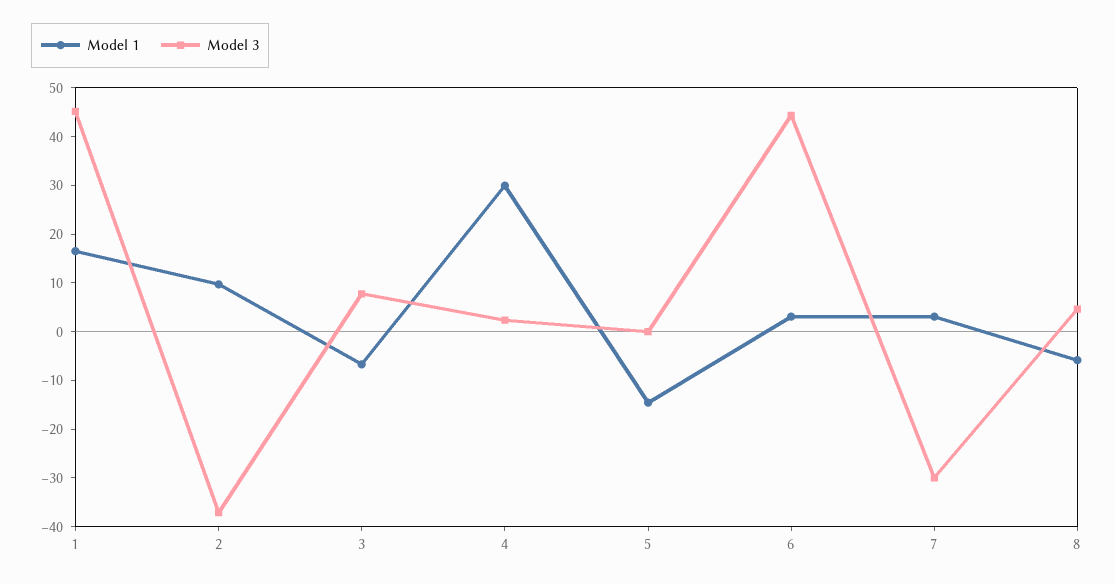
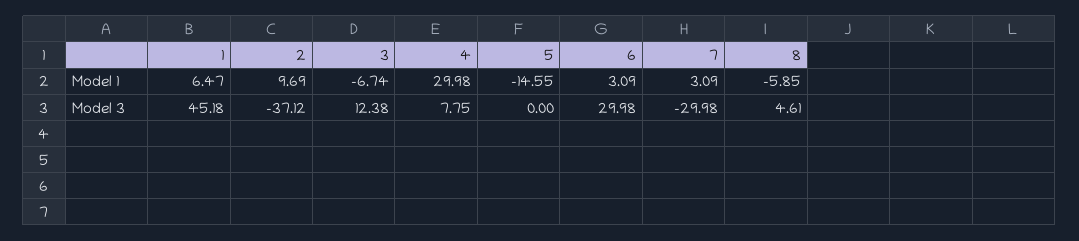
  {
    "Model 1": {
-     "1": 16,
+     "1": 6.47,
      "2": 9.69,
      "3": -6.74,
      "4": 29.98,
      "5": -14.55,
      "6": 3.09,
      "7": 3.09,
      "8": -5.85
    },
    "Model 3": {
      "1": 45.18,
      "2": -37.12,
-     "3": 8,
+     "3": 12.38,
-     "4": 2,
+     "4": 7.75,
      "5": 0,
-     "6": 44,
+     "6": 29.98,
      "7": -29.98,
      "8": 4.61
    }
  }

